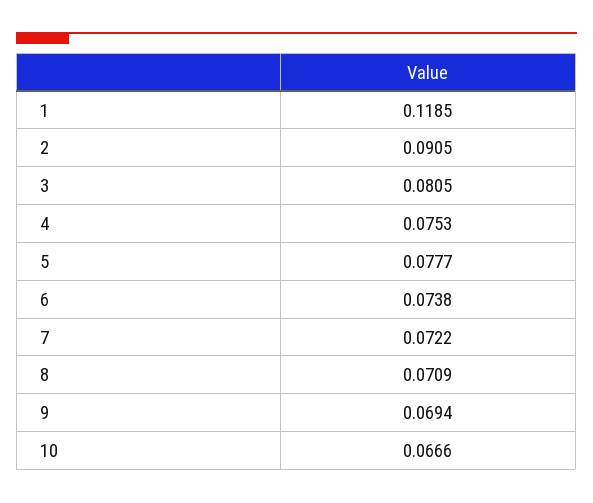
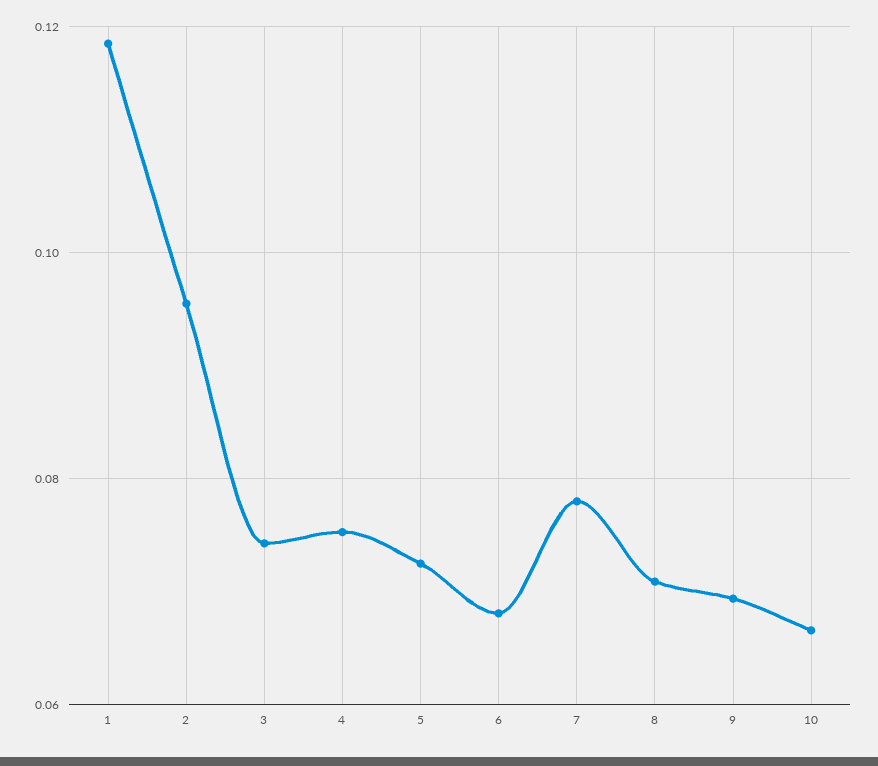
  {
    "1": 0.1185,
-   "2": 0.0905,
+   "2": 0.096,
-   "3": 0.0805,
+   "3": 0.074,
    "4": 0.0753,
-   "5": 0.0777,
+   "5": 0.072,
-   "6": 0.0738,
+   "6": 0.068,
-   "7": 0.0722,
+   "7": 0.078,
    "8": 0.0709,
    "9": 0.0694,
    "10": 0.0666
  }

